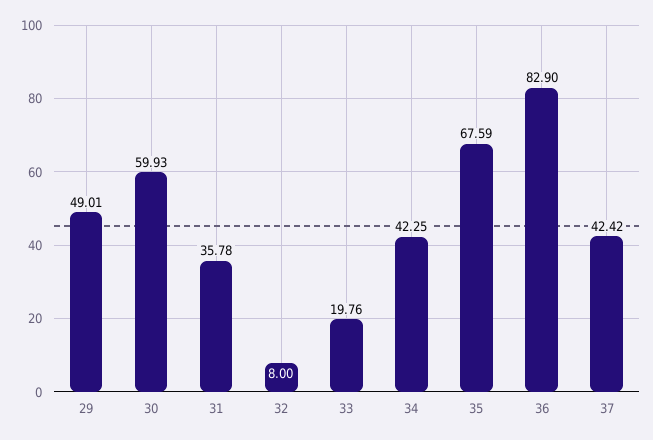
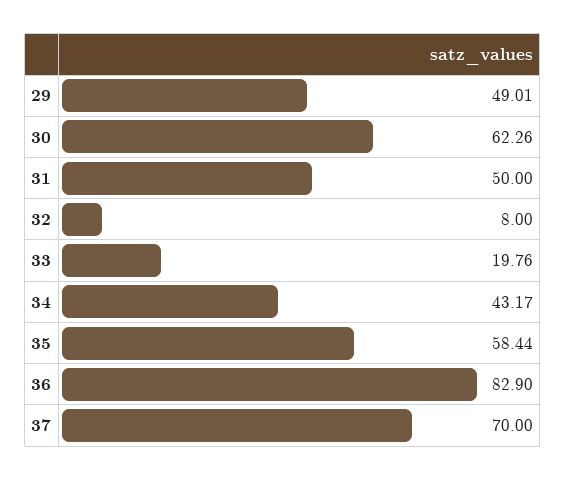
  {
    "29": 49.01,
-   "30": 59.93,
+   "30": 62.26,
-   "31": 35.78,
+   "31": 50,
    "32": 8,
    "33": 19.76,
-   "34": 42.25,
+   "34": 43.17,
-   "35": 67.59,
+   "35": 58.44,
    "36": 82.9,
-   "37": 42.42
+   "37": 70
  }

